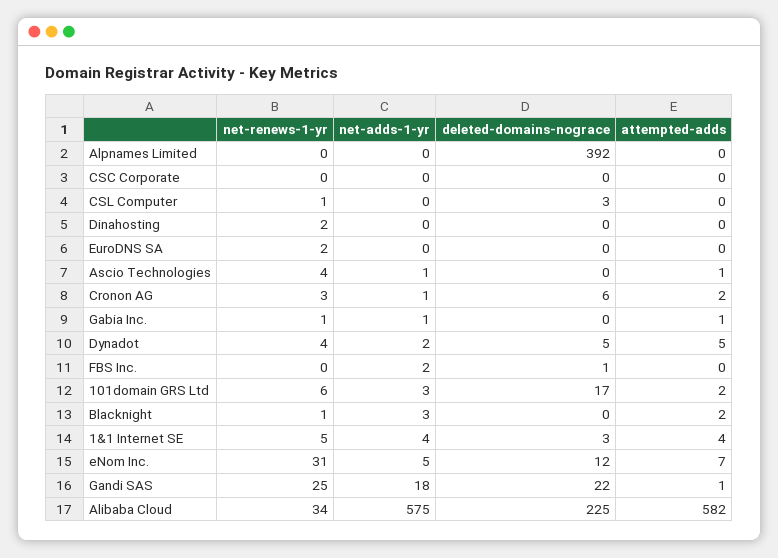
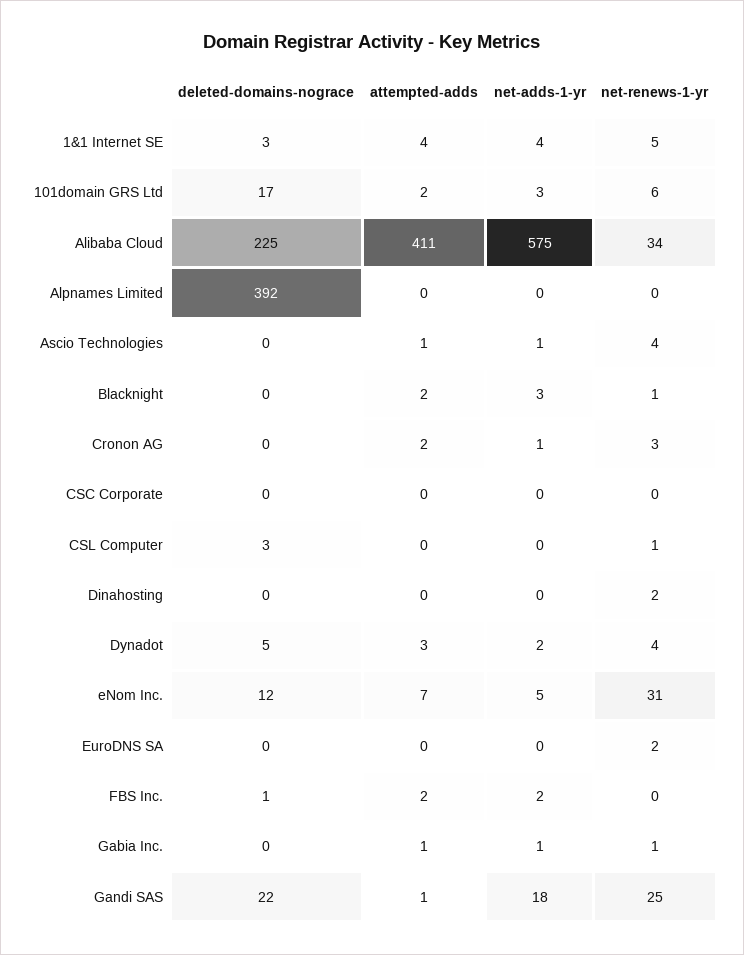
  {
    "net-renews-1-yr": {
      "Alpnames Limited": 0,
      "CSC Corporate": 0,
      "CSL Computer": 1,
      "Dinahosting": 2,
      "EuroDNS SA": 2,
      "Ascio Technologies": 4,
      "Cronon AG": 3,
      "Gabia Inc.": 1,
      "Dynadot": 4,
      "FBS Inc.": 0,
      "101domain GRS Ltd": 6,
      "Blacknight": 1,
      "1&1 Internet SE": 5,
      "eNom Inc.": 31,
      "Gandi SAS": 25,
      "Alibaba Cloud": 34
    },
    "net-adds-1-yr": {
      "Alpnames Limited": 0,
      "CSC Corporate": 0,
      "CSL Computer": 0,
      "Dinahosting": 0,
      "EuroDNS SA": 0,
      "Ascio Technologies": 1,
      "Cronon AG": 1,
      "Gabia Inc.": 1,
      "Dynadot": 2,
      "FBS Inc.": 2,
      "101domain GRS Ltd": 3,
      "Blacknight": 3,
      "1&1 Internet SE": 4,
      "eNom Inc.": 5,
      "Gandi SAS": 18,
      "Alibaba Cloud": 575
    },
    "deleted-domains-nograce": {
      "Alpnames Limited": 392,
      "CSC Corporate": 0,
      "CSL Computer": 3,
      "Dinahosting": 0,
      "EuroDNS SA": 0,
      "Ascio Technologies": 0,
-     "Cronon AG": 6,
+     "Cronon AG": 0,
      "Gabia Inc.": 0,
      "Dynadot": 5,
      "FBS Inc.": 1,
      "101domain GRS Ltd": 17,
      "Blacknight": 0,
      "1&1 Internet SE": 3,
      "eNom Inc.": 12,
      "Gandi SAS": 22,
      "Alibaba Cloud": 225
    },
    "attempted-adds": {
      "Alpnames Limited": 0,
      "CSC Corporate": 0,
      "CSL Computer": 0,
      "Dinahosting": 0,
      "EuroDNS SA": 0,
      "Ascio Technologies": 1,
      "Cronon AG": 2,
      "Gabia Inc.": 1,
-     "Dynadot": 5,
+     "Dynadot": 3,
-     "FBS Inc.": 0,
+     "FBS Inc.": 2,
      "101domain GRS Ltd": 2,
      "Blacknight": 2,
      "1&1 Internet SE": 4,
      "eNom Inc.": 7,
      "Gandi SAS": 1,
-     "Alibaba Cloud": 582
+     "Alibaba Cloud": 411
    }
  }

